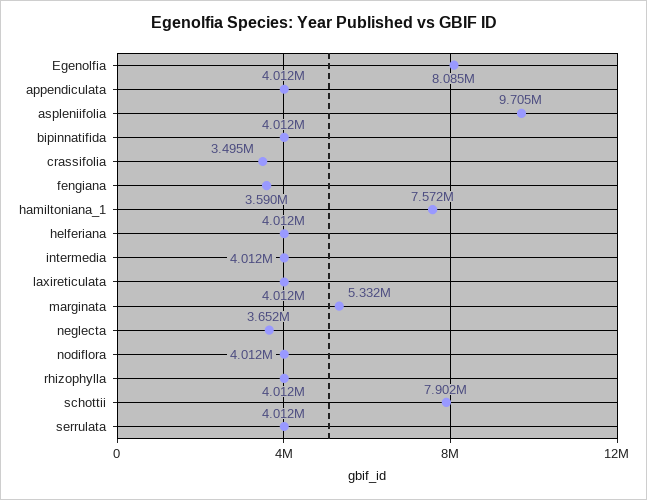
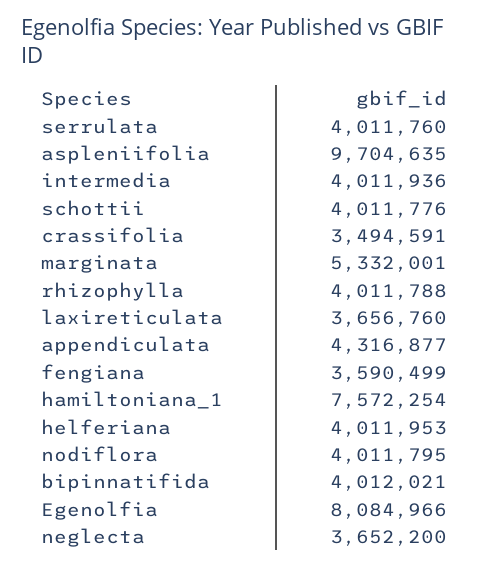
  {
    "Egenolfia": 8084966,
-   "appendiculata": 4012000,
+   "appendiculata": 4316877,
    "aspleniifolia": 9704635,
    "bipinnatifida": 4012021,
    "crassifolia": 3494591,
    "fengiana": 3590499,
    "hamiltoniana_1": 7572254,
    "helferiana": 4011953,
    "intermedia": 4011936,
-   "laxireticulata": 4012000,
+   "laxireticulata": 3656760,
    "marginata": 5332001,
    "neglecta": 3652200,
    "nodiflora": 4011795,
    "rhizophylla": 4011788,
-   "schottii": 7902000,
+   "schottii": 4011776,
    "serrulata": 4011760
  }

